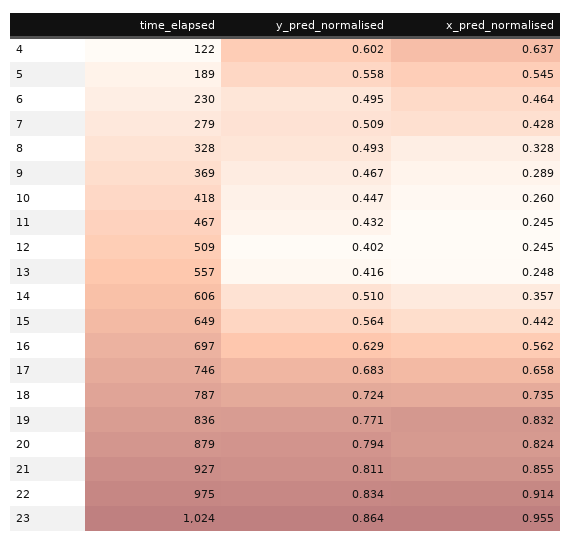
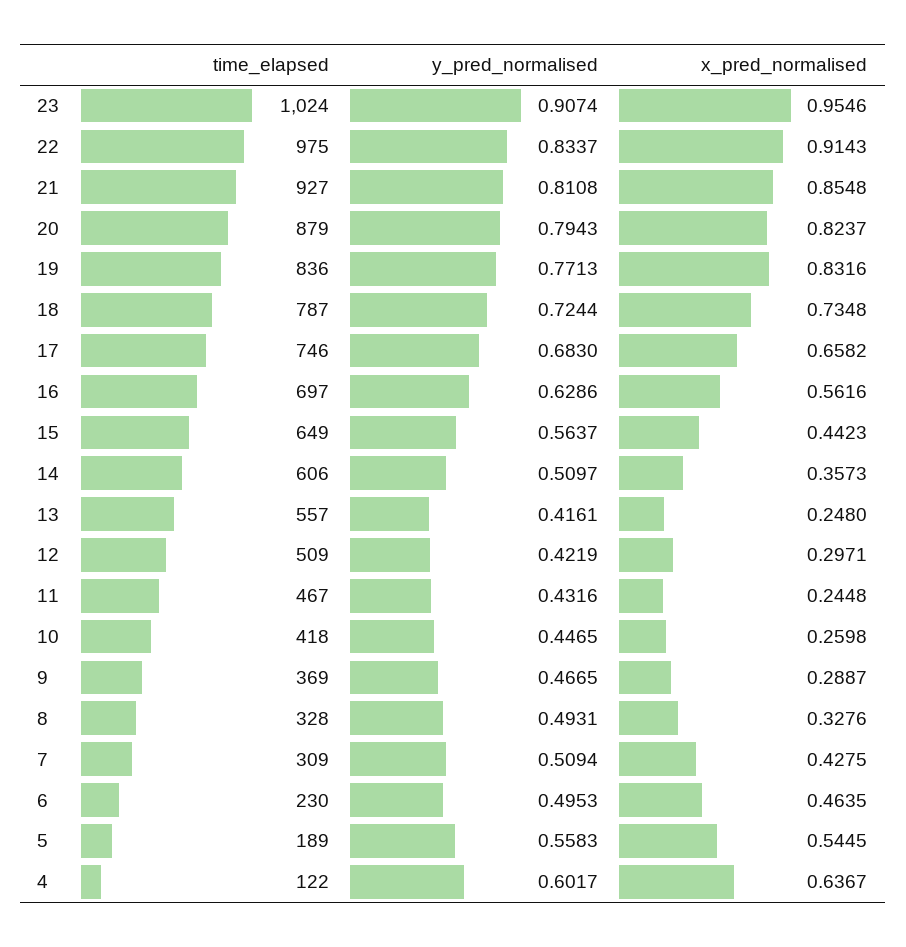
  {
    "time_elapsed": {
      "4": 122,
      "5": 189,
      "6": 230,
-     "7": 279,
+     "7": 309,
      "8": 328,
      "9": 369,
      "10": 418,
      "11": 467,
      "12": 509,
      "13": 557,
      "14": 606,
      "15": 649,
      "16": 697,
      "17": 746,
      "18": 787,
      "19": 836,
      "20": 879,
      "21": 927,
      "22": 975,
      "23": 1024
    },
    "y_pred_normalised": {
      "4": 0.6017,
      "5": 0.5583,
      "6": 0.4953,
      "7": 0.5094,
      "8": 0.4931,
      "9": 0.4665,
      "10": 0.4465,
      "11": 0.4316,
-     "12": 0.402,
+     "12": 0.4219,
      "13": 0.4161,
      "14": 0.5097,
      "15": 0.5637,
      "16": 0.6286,
      "17": 0.683,
      "18": 0.7244,
      "19": 0.7713,
      "20": 0.7943,
      "21": 0.8108,
      "22": 0.8337,
-     "23": 0.864
+     "23": 0.9074
    },
    "x_pred_normalised": {
      "4": 0.6367,
      "5": 0.5445,
      "6": 0.4635,
      "7": 0.4275,
      "8": 0.3276,
      "9": 0.2887,
      "10": 0.2598,
      "11": 0.2448,
-     "12": 0.245,
+     "12": 0.2971,
      "13": 0.248,
      "14": 0.3573,
      "15": 0.4423,
      "16": 0.5616,
      "17": 0.6582,
      "18": 0.7348,
      "19": 0.8316,
      "20": 0.8237,
      "21": 0.8548,
      "22": 0.9143,
      "23": 0.9546
    }
  }

